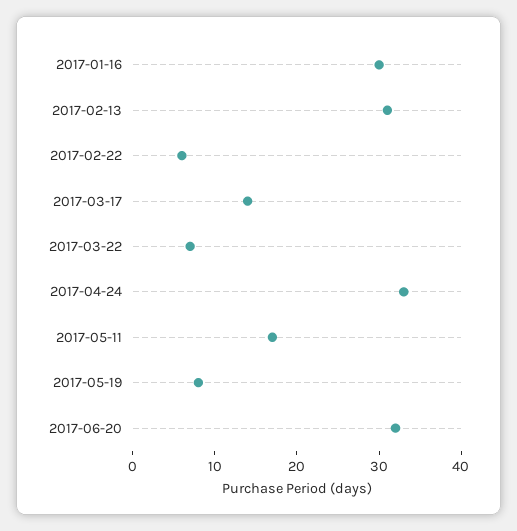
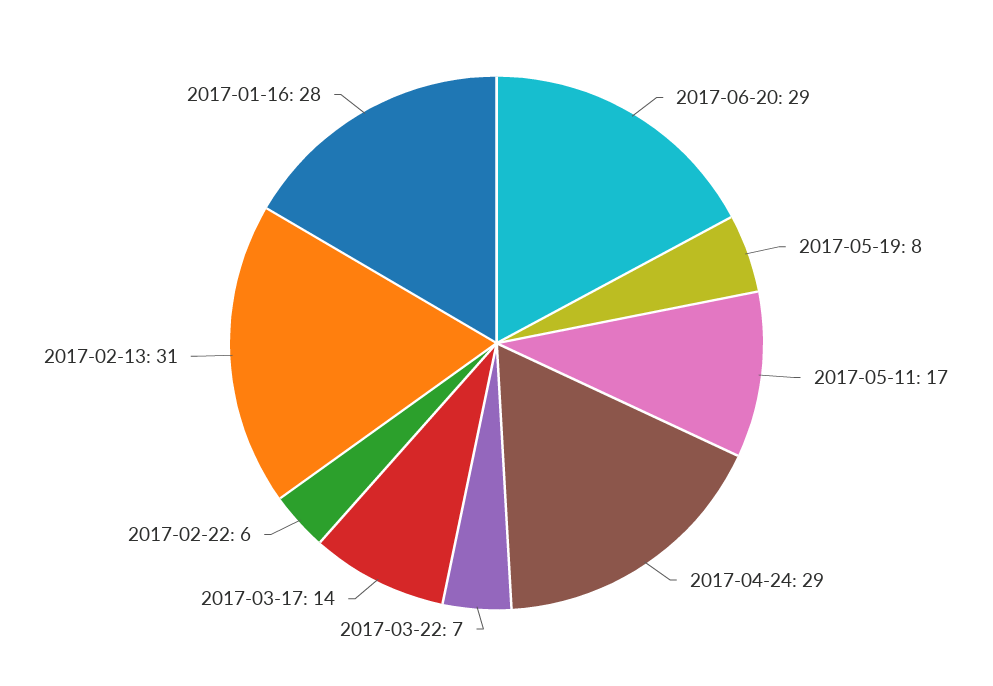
  {
-   "2017-01-16": 30,
+   "2017-01-16": 28,
    "2017-02-13": 31,
    "2017-02-22": 6,
    "2017-03-17": 14,
    "2017-03-22": 7,
-   "2017-04-24": 33,
+   "2017-04-24": 29,
    "2017-05-11": 17,
    "2017-05-19": 8,
-   "2017-06-20": 32
+   "2017-06-20": 29
  }

